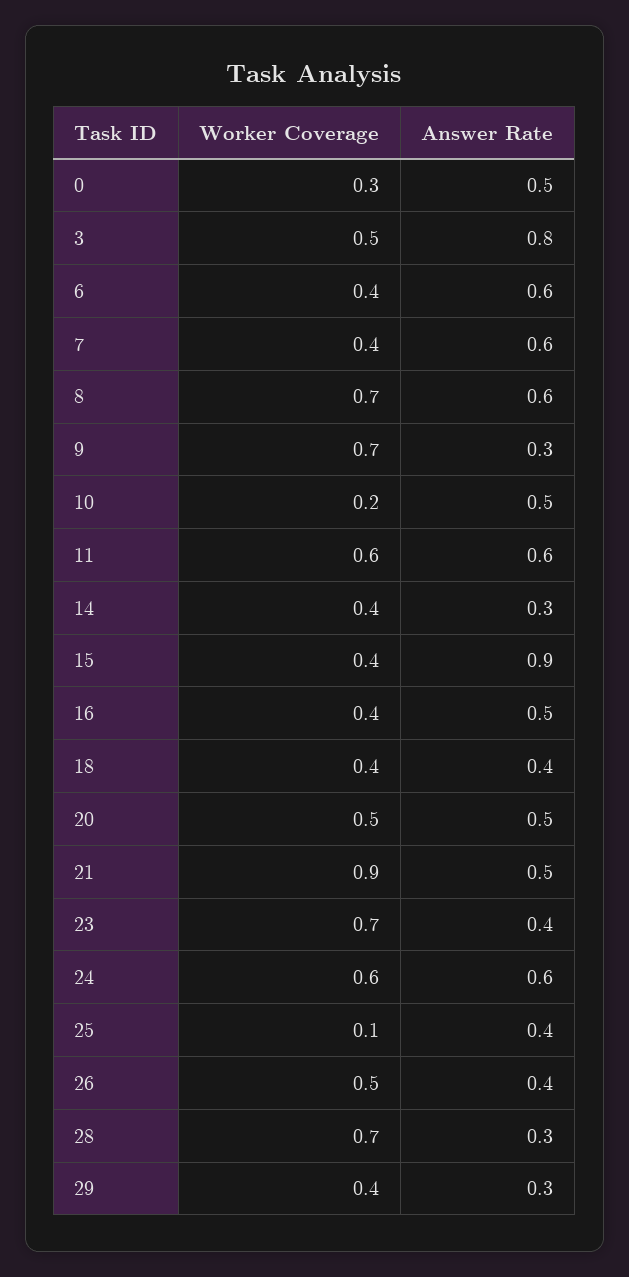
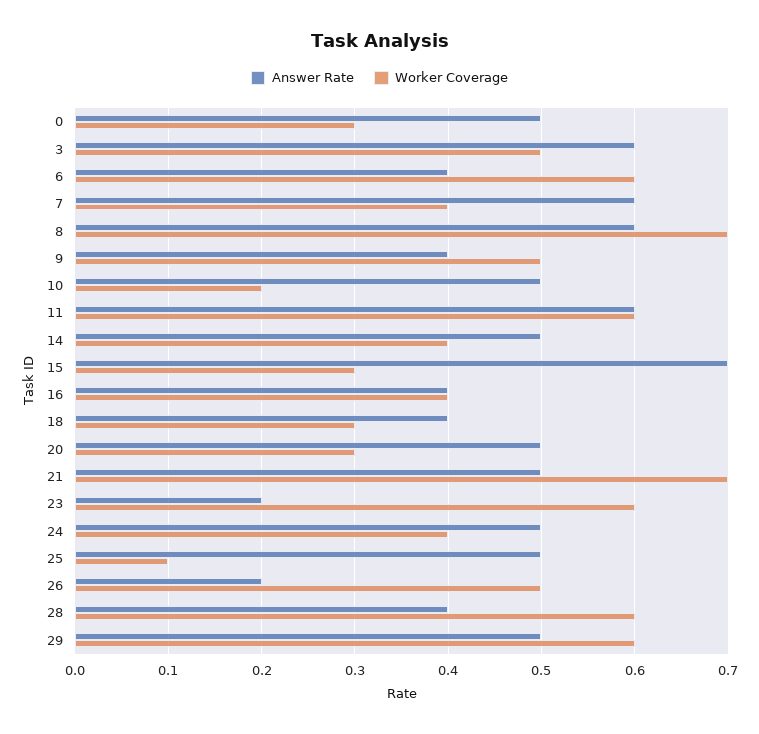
  {
    "Worker Coverage": {
      "0": 0.3,
      "3": 0.5,
-     "6": 0.4,
+     "6": 0.6,
      "7": 0.4,
      "8": 0.7,
-     "9": 0.7,
+     "9": 0.5,
      "10": 0.2,
      "11": 0.6,
      "14": 0.4,
-     "15": 0.4,
+     "15": 0.3,
      "16": 0.4,
-     "18": 0.4,
+     "18": 0.3,
-     "20": 0.5,
+     "20": 0.3,
-     "21": 0.9,
+     "21": 0.7,
-     "23": 0.7,
+     "23": 0.6,
-     "24": 0.6,
+     "24": 0.4,
      "25": 0.1,
      "26": 0.5,
-     "28": 0.7,
+     "28": 0.6,
-     "29": 0.4
+     "29": 0.6
    },
    "Answer Rate": {
      "0": 0.5,
-     "3": 0.8,
+     "3": 0.6,
-     "6": 0.6,
+     "6": 0.4,
      "7": 0.6,
      "8": 0.6,
-     "9": 0.3,
+     "9": 0.4,
      "10": 0.5,
      "11": 0.6,
-     "14": 0.3,
+     "14": 0.5,
-     "15": 0.9,
+     "15": 0.7,
-     "16": 0.5,
+     "16": 0.4,
      "18": 0.4,
      "20": 0.5,
      "21": 0.5,
-     "23": 0.4,
+     "23": 0.2,
-     "24": 0.6,
+     "24": 0.5,
-     "25": 0.4,
+     "25": 0.5,
-     "26": 0.4,
+     "26": 0.2,
-     "28": 0.3,
+     "28": 0.4,
-     "29": 0.3
+     "29": 0.5
    }
  }

